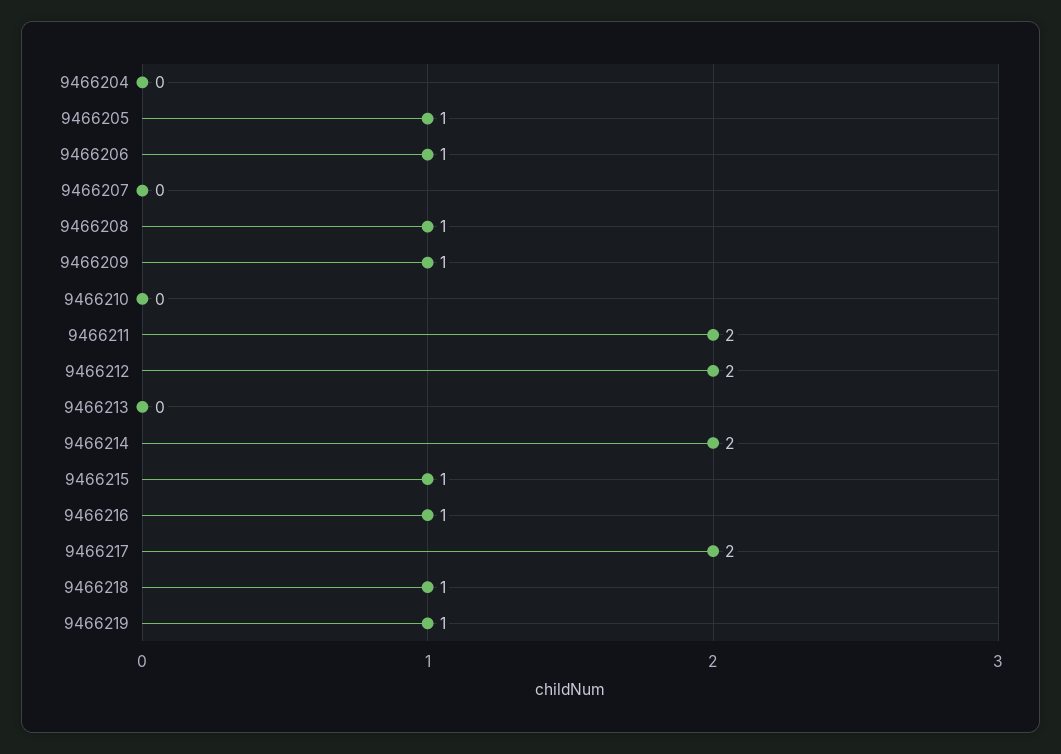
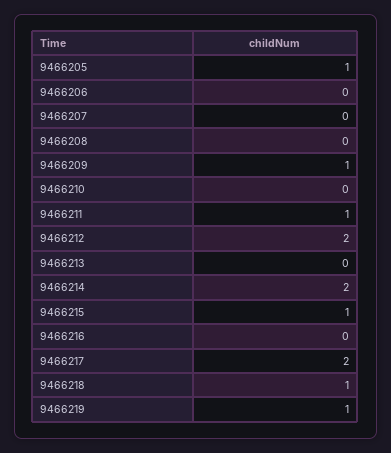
  {
-   "9466204": 0,
    "9466205": 1,
-   "9466206": 1,
+   "9466206": 0,
    "9466207": 0,
-   "9466208": 1,
+   "9466208": 0,
    "9466209": 1,
    "9466210": 0,
-   "9466211": 2,
+   "9466211": 1,
    "9466212": 2,
    "9466213": 0,
    "9466214": 2,
    "9466215": 1,
-   "9466216": 1,
+   "9466216": 0,
    "9466217": 2,
    "9466218": 1,
    "9466219": 1
  }

